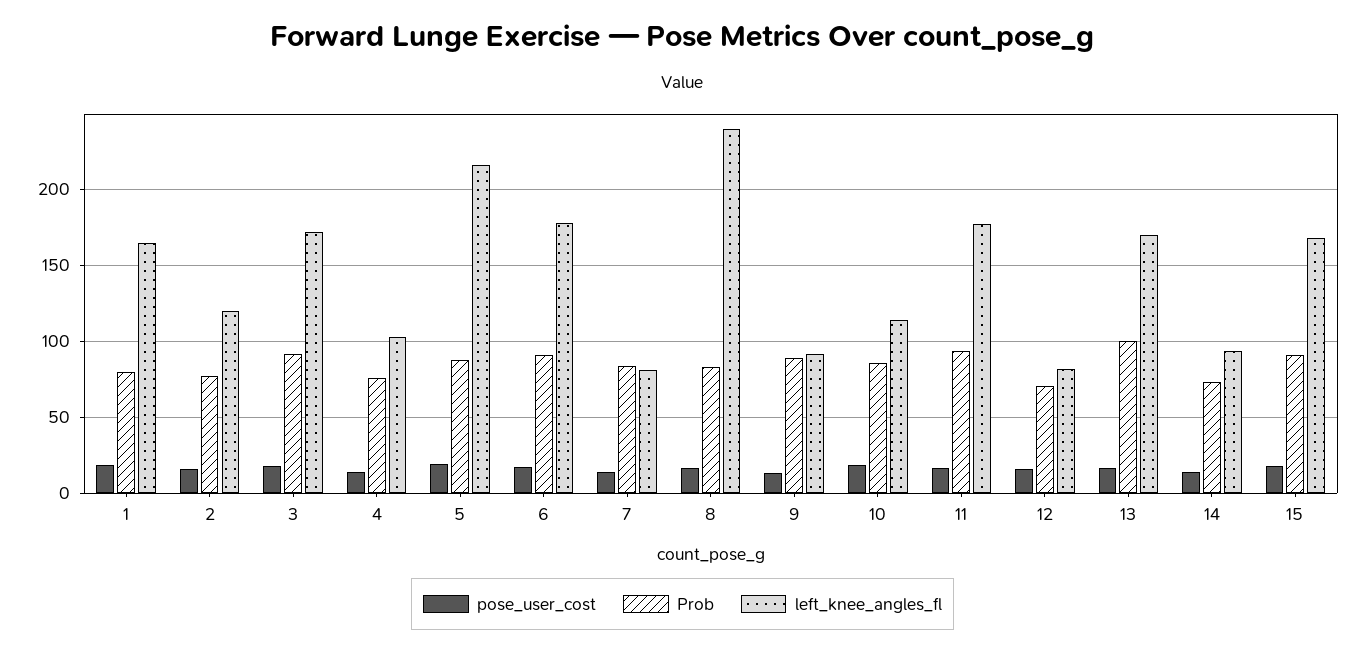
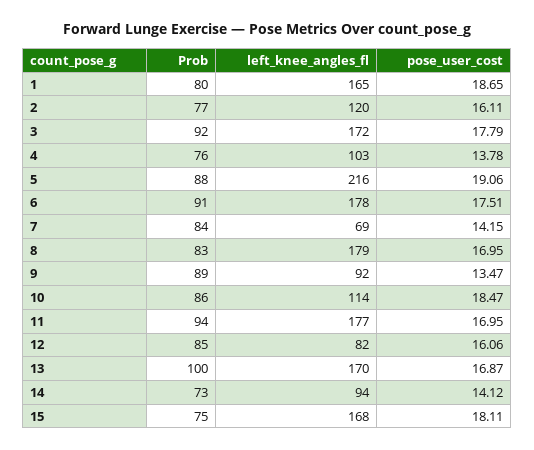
  {
    "pose_user_cost": {
      "1": 18.65,
      "2": 16.11,
      "3": 17.79,
      "4": 13.78,
      "5": 19.06,
      "6": 17.51,
      "7": 14.15,
      "8": 16.95,
      "9": 13.47,
      "10": 18.47,
      "11": 16.95,
      "12": 16.06,
      "13": 16.87,
      "14": 14.12,
      "15": 18.11
    },
    "Prob": {
      "1": 80,
      "2": 77,
      "3": 92,
      "4": 76,
      "5": 88,
      "6": 91,
      "7": 84,
      "8": 83,
      "9": 89,
      "10": 86,
      "11": 94,
-     "12": 70,
+     "12": 85,
      "13": 100,
      "14": 73,
-     "15": 90
+     "15": 75
    },
    "left_knee_angles_fl": {
      "1": 165,
      "2": 120,
      "3": 172,
      "4": 103,
      "5": 216,
      "6": 178,
-     "7": 80,
+     "7": 69,
-     "8": 240,
+     "8": 179,
      "9": 92,
      "10": 114,
      "11": 177,
      "12": 82,
      "13": 170,
      "14": 94,
      "15": 168
    }
  }

